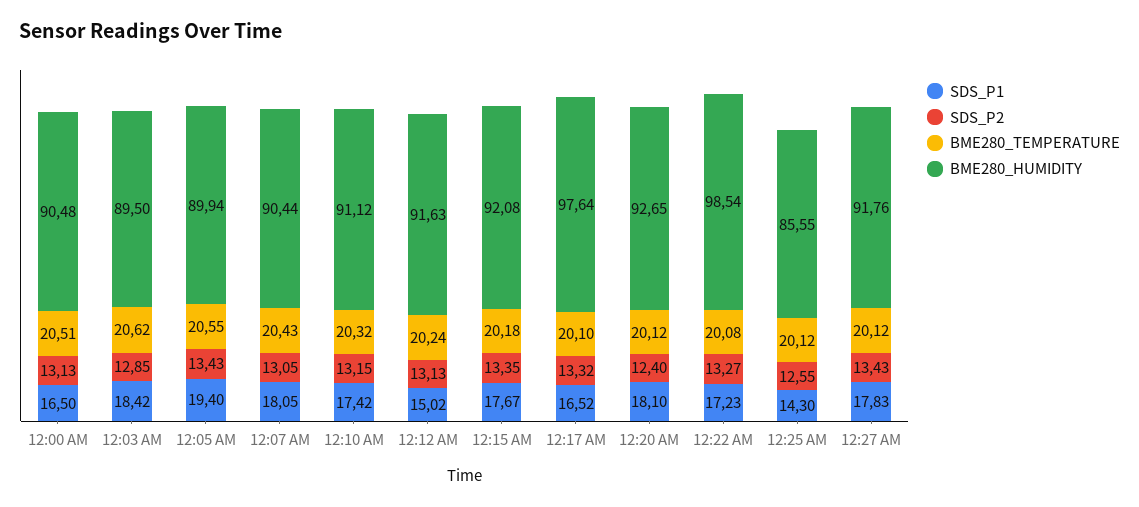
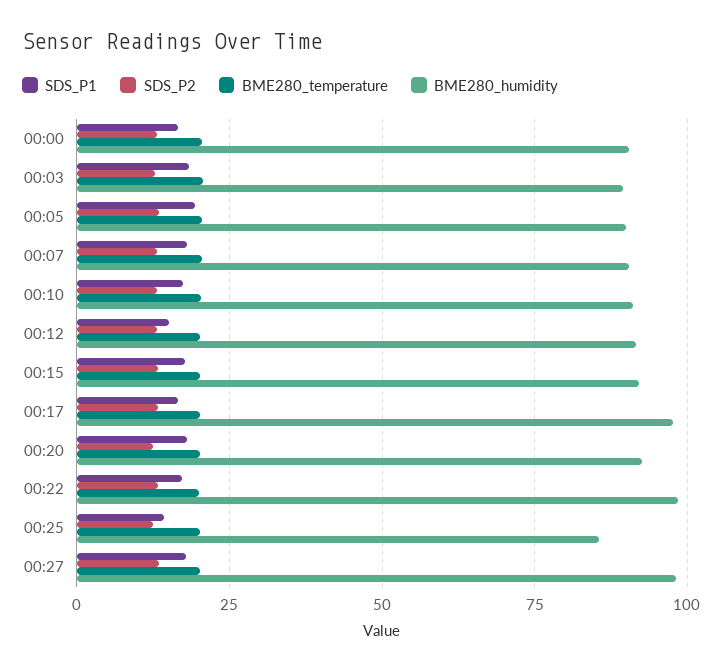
  {
    "SDS_P1": {
      "12:00 AM": 16.5,
      "12:03 AM": 18.42,
      "12:05 AM": 19.4,
      "12:07 AM": 18.05,
      "12:10 AM": 17.42,
      "12:12 AM": 15.02,
      "12:15 AM": 17.67,
      "12:17 AM": 16.52,
      "12:20 AM": 18.1,
      "12:22 AM": 17.23,
      "12:25 AM": 14.3,
      "12:27 AM": 17.83
    },
    "SDS_P2": {
      "12:00 AM": 13.13,
      "12:03 AM": 12.85,
      "12:05 AM": 13.43,
      "12:07 AM": 13.05,
      "12:10 AM": 13.15,
      "12:12 AM": 13.13,
      "12:15 AM": 13.35,
      "12:17 AM": 13.32,
      "12:20 AM": 12.4,
      "12:22 AM": 13.27,
      "12:25 AM": 12.55,
      "12:27 AM": 13.43
    },
    "BME280_TEMPERATURE": {
      "12:00 AM": 20.51,
      "12:03 AM": 20.62,
      "12:05 AM": 20.55,
      "12:07 AM": 20.43,
      "12:10 AM": 20.32,
      "12:12 AM": 20.24,
      "12:15 AM": 20.18,
      "12:17 AM": 20.1,
      "12:20 AM": 20.12,
      "12:22 AM": 20.08,
      "12:25 AM": 20.12,
      "12:27 AM": 20.12
    },
    "BME280_HUMIDITY": {
      "12:00 AM": 90.48,
      "12:03 AM": 89.5,
      "12:05 AM": 89.94,
      "12:07 AM": 90.44,
      "12:10 AM": 91.12,
      "12:12 AM": 91.63,
      "12:15 AM": 92.08,
      "12:17 AM": 97.64,
      "12:20 AM": 92.65,
      "12:22 AM": 98.54,
      "12:25 AM": 85.55,
-     "12:27 AM": 91.76
+     "12:27 AM": 97.5
    }
  }

